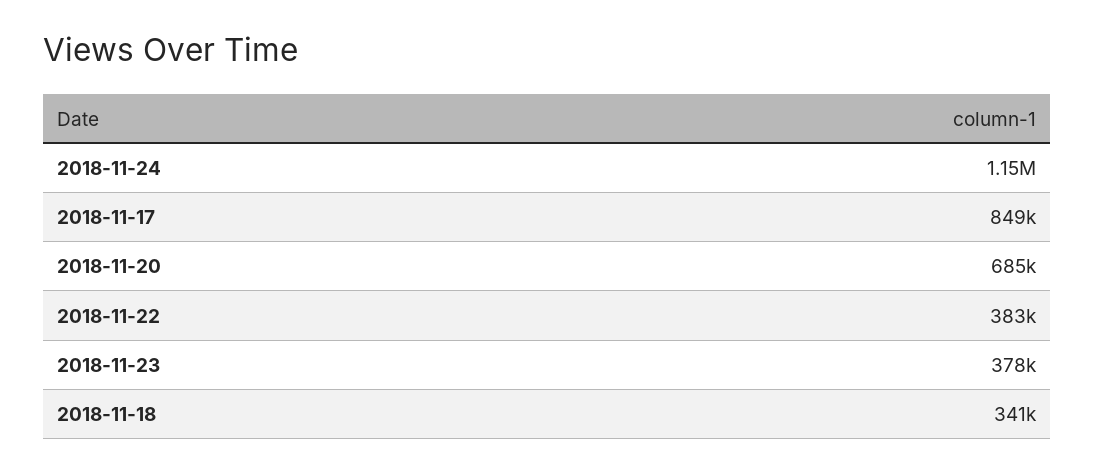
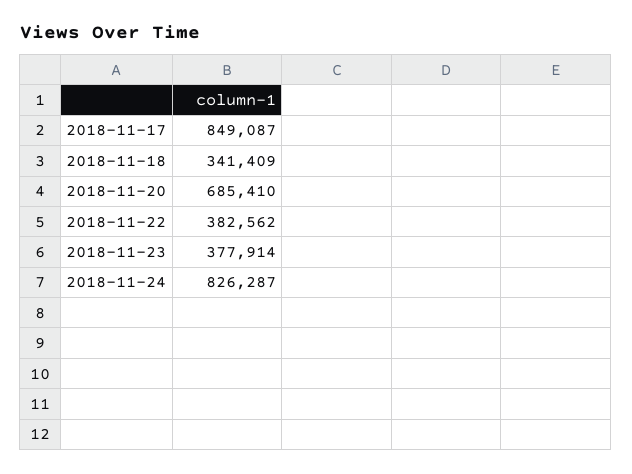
  {
-   "2018-11-24": 1150000,
+   "2018-11-24": 826287,
    "2018-11-17": 849087,
    "2018-11-20": 685410,
    "2018-11-22": 382562,
    "2018-11-23": 377914,
    "2018-11-18": 341409
  }

